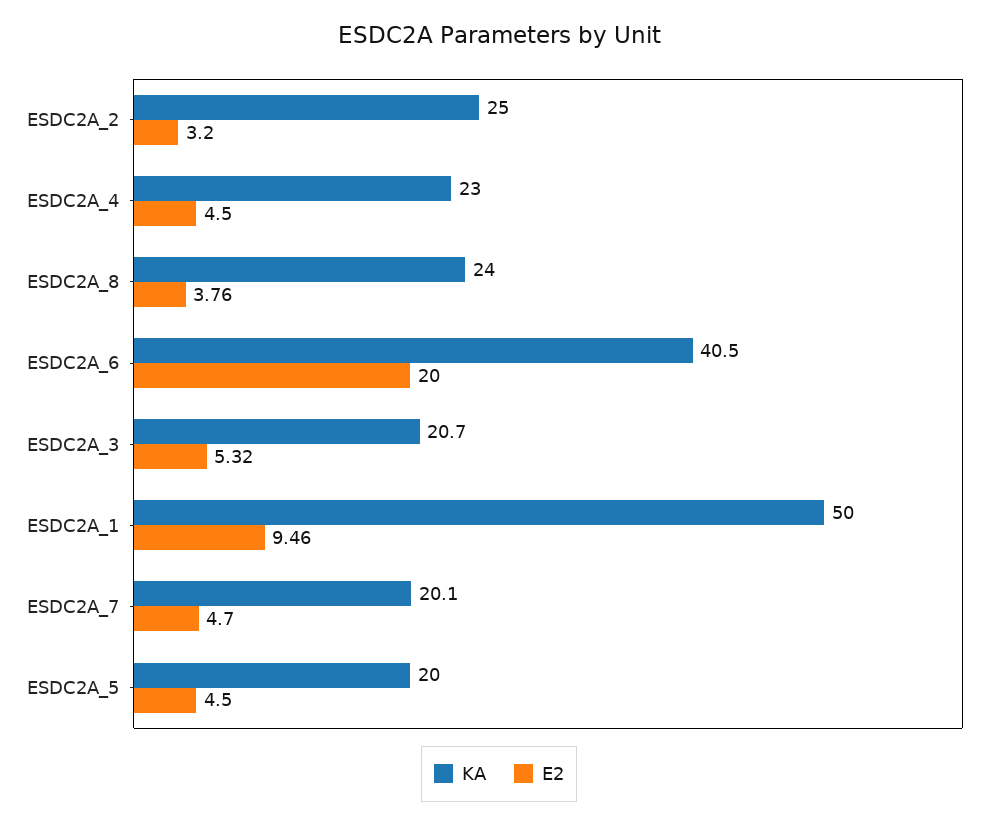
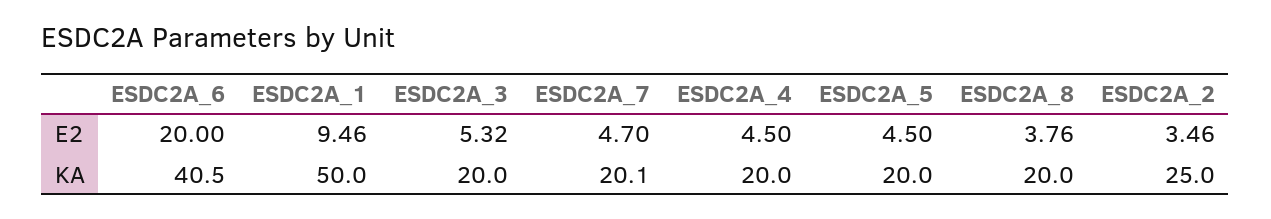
  {
    "KA": {
      "ESDC2A_2": 25,
-     "ESDC2A_4": 23,
+     "ESDC2A_4": 20,
-     "ESDC2A_8": 24,
+     "ESDC2A_8": 20,
      "ESDC2A_6": 40.5,
-     "ESDC2A_3": 20.7,
+     "ESDC2A_3": 20,
      "ESDC2A_1": 50,
      "ESDC2A_7": 20.1,
      "ESDC2A_5": 20
    },
    "E2": {
-     "ESDC2A_2": 3.2,
+     "ESDC2A_2": 3.46,
      "ESDC2A_4": 4.5,
      "ESDC2A_8": 3.76,
      "ESDC2A_6": 20,
      "ESDC2A_3": 5.32,
      "ESDC2A_1": 9.46,
      "ESDC2A_7": 4.7,
      "ESDC2A_5": 4.5
    }
  }

